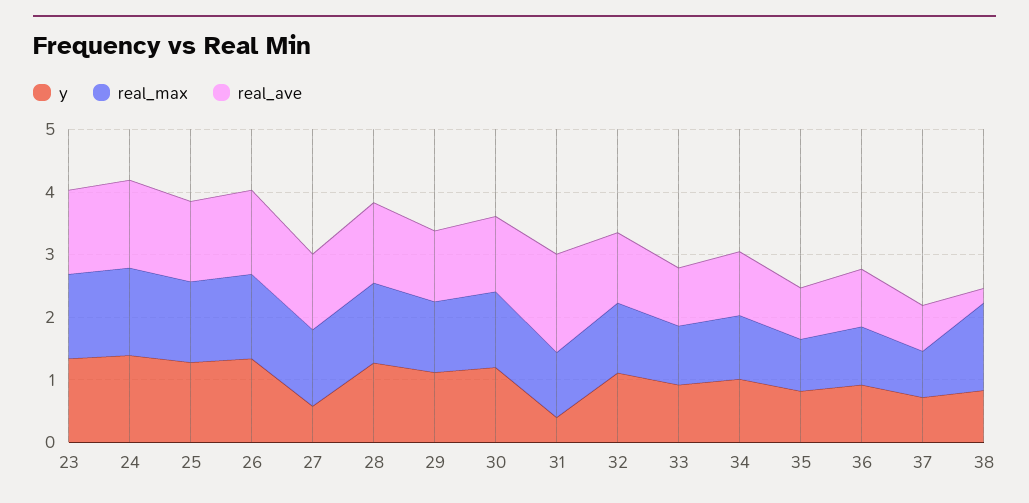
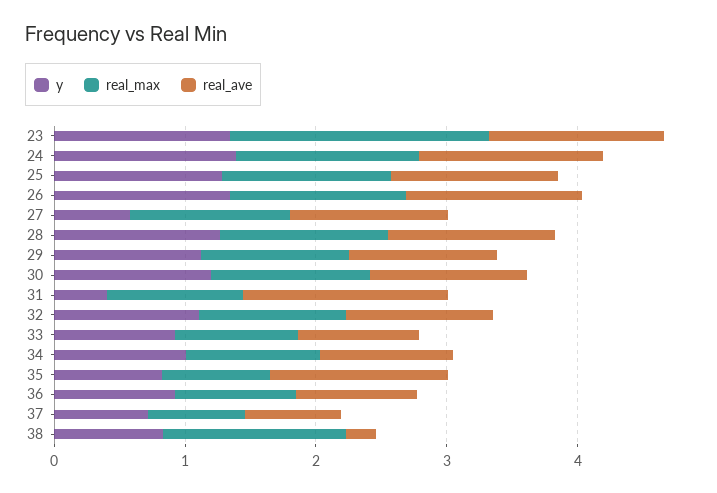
  {
    "y": {
      "23": 1.4,
      "24": 1.4,
      "25": 1.2,
      "26": 1.4,
      "27": 0.6,
      "28": 1.2,
      "29": 1.2,
      "30": 1.2,
      "31": 0.4,
      "32": 1.2,
      "33": 1,
      "34": 1,
      "35": 0.8,
      "36": 1,
      "37": 0.8,
      "38": 0.8
    },
    "real_max": {
-     "23": 1.4,
+     "23": 2,
      "24": 1.4,
      "25": 1.2,
      "26": 1.4,
      "27": 1.2,
      "28": 1.2,
      "29": 1.2,
      "30": 1.2,
      "31": 1,
      "32": 1.2,
      "33": 1,
      "34": 1,
      "35": 0.8,
      "36": 1,
      "37": 0.8,
      "38": 1.4
    },
    "real_ave": {
      "23": 1.4,
      "24": 1.4,
      "25": 1.2,
      "26": 1.4,
      "27": 1.2,
      "28": 1.2,
      "29": 1.2,
      "30": 1.2,
      "31": 1.6,
      "32": 1.2,
      "33": 1,
      "34": 1,
-     "35": 0.8,
+     "35": 1.4,
      "36": 1,
      "37": 0.8,
      "38": 0.2
    }
  }

